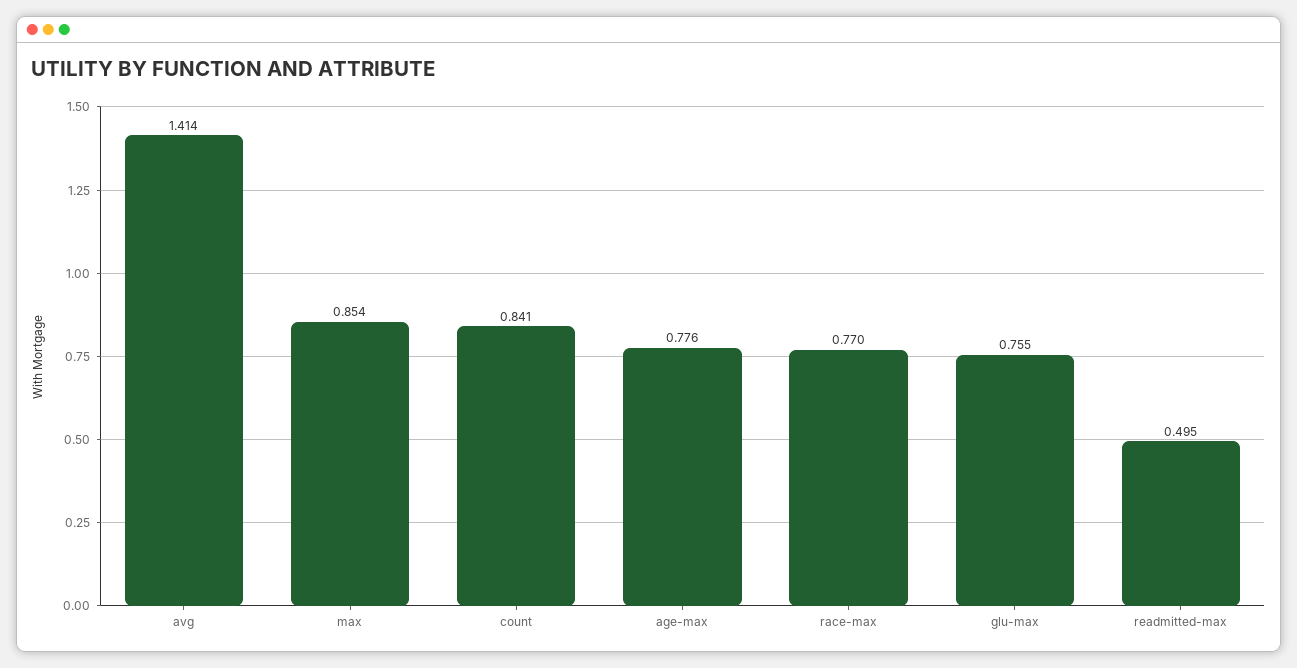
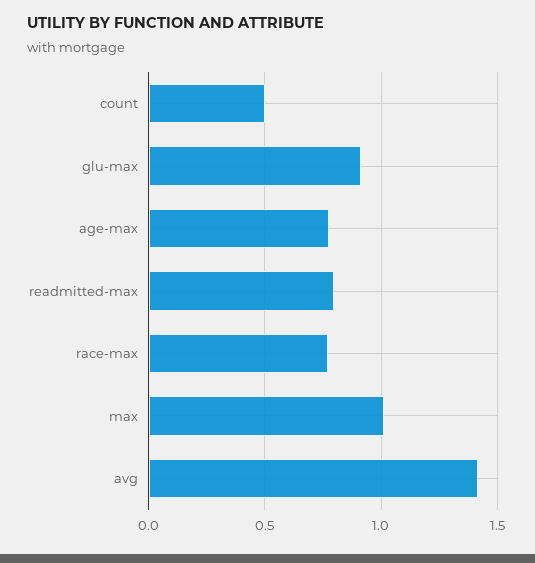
  {
    "avg": 1.414,
-   "max": 0.854,
+   "max": 1,
-   "count": 0.841,
+   "count": 0.5,
    "age-max": 0.776,
    "race-max": 0.77,
-   "glu-max": 0.755,
+   "glu-max": 0.9,
-   "readmitted-max": 0.495
+   "readmitted-max": 0.8
  }

